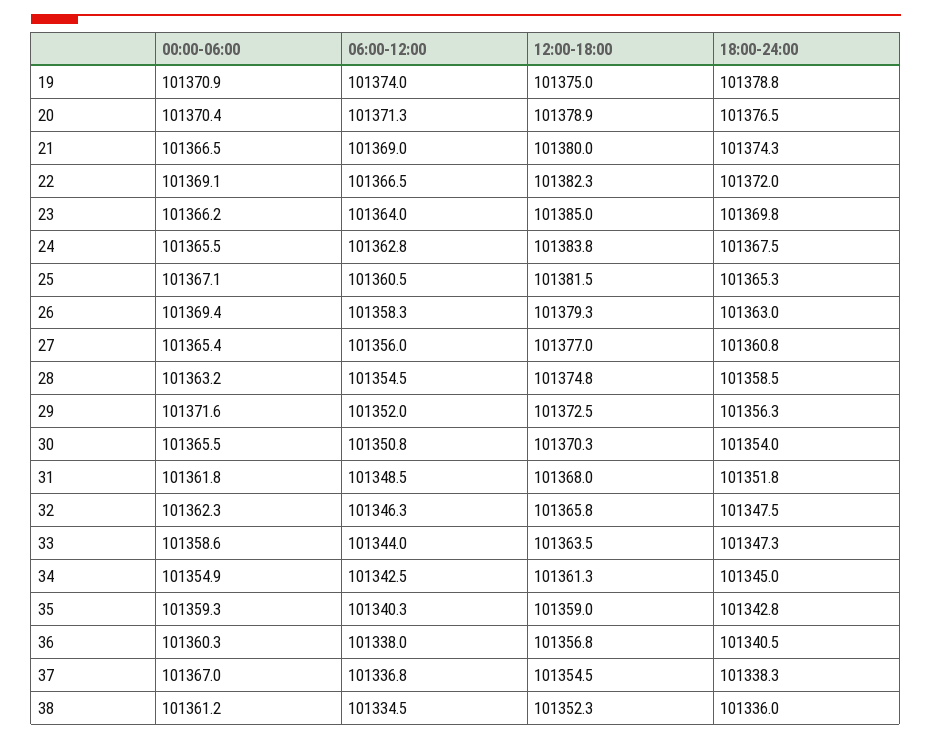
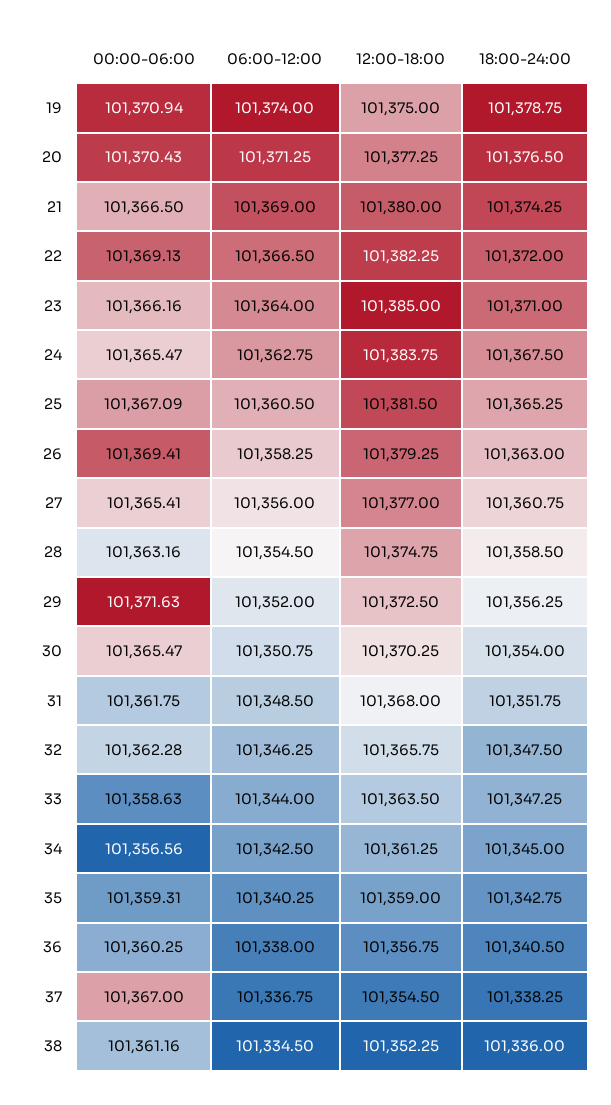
  {
    "00:00-06:00": {
      "19": 101370.94,
      "20": 101370.43,
      "21": 101366.5,
      "22": 101369.13,
      "23": 101366.16,
      "24": 101365.47,
      "25": 101367.09,
      "26": 101369.41,
      "27": 101365.41,
      "28": 101363.16,
      "29": 101371.63,
      "30": 101365.47,
      "31": 101361.75,
      "32": 101362.28,
      "33": 101358.63,
-     "34": 101354.9,
+     "34": 101356.56,
      "35": 101359.31,
      "36": 101360.25,
      "37": 101367,
      "38": 101361.16
    },
    "06:00-12:00": {
      "19": 101374,
      "20": 101371.25,
      "21": 101369,
      "22": 101366.5,
      "23": 101364,
      "24": 101362.75,
      "25": 101360.5,
      "26": 101358.25,
      "27": 101356,
      "28": 101354.5,
      "29": 101352,
      "30": 101350.75,
      "31": 101348.5,
      "32": 101346.25,
      "33": 101344,
      "34": 101342.5,
      "35": 101340.25,
      "36": 101338,
      "37": 101336.75,
      "38": 101334.5
    },
    "12:00-18:00": {
      "19": 101375,
-     "20": 101378.9,
+     "20": 101377.25,
      "21": 101380,
      "22": 101382.25,
      "23": 101385,
      "24": 101383.75,
      "25": 101381.5,
      "26": 101379.25,
      "27": 101377,
      "28": 101374.75,
      "29": 101372.5,
      "30": 101370.25,
      "31": 101368,
      "32": 101365.75,
      "33": 101363.5,
      "34": 101361.25,
      "35": 101359,
      "36": 101356.75,
      "37": 101354.5,
      "38": 101352.25
    },
    "18:00-24:00": {
      "19": 101378.75,
      "20": 101376.5,
      "21": 101374.25,
      "22": 101372,
-     "23": 101369.8,
+     "23": 101371,
      "24": 101367.5,
      "25": 101365.25,
      "26": 101363,
      "27": 101360.75,
      "28": 101358.5,
      "29": 101356.25,
      "30": 101354,
      "31": 101351.75,
      "32": 101347.5,
      "33": 101347.25,
      "34": 101345,
      "35": 101342.75,
      "36": 101340.5,
      "37": 101338.25,
      "38": 101336
    }
  }

